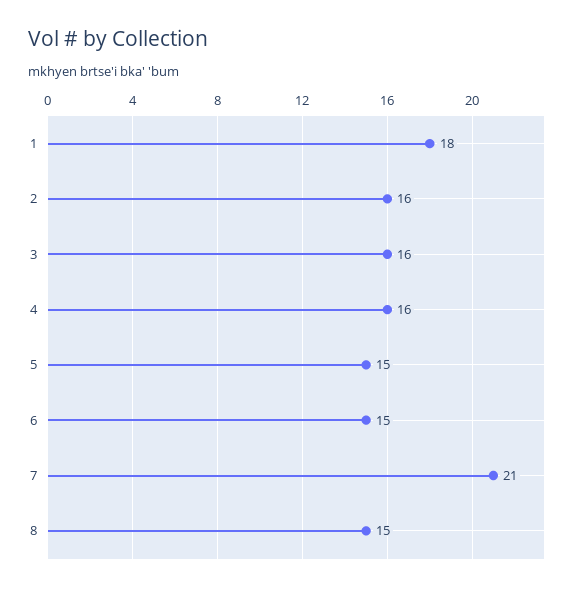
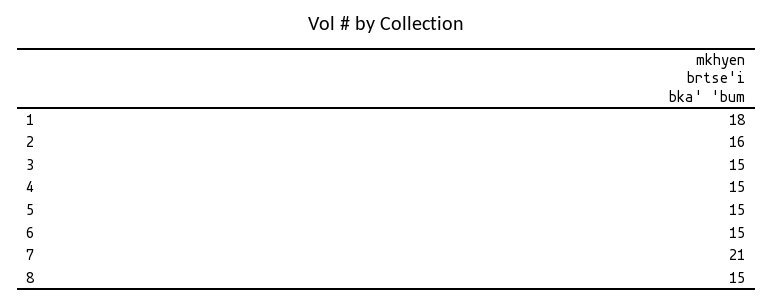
  {
    "1": 18,
    "2": 16,
-   "3": 16,
+   "3": 15,
-   "4": 16,
+   "4": 15,
    "5": 15,
    "6": 15,
    "7": 21,
    "8": 15
  }

